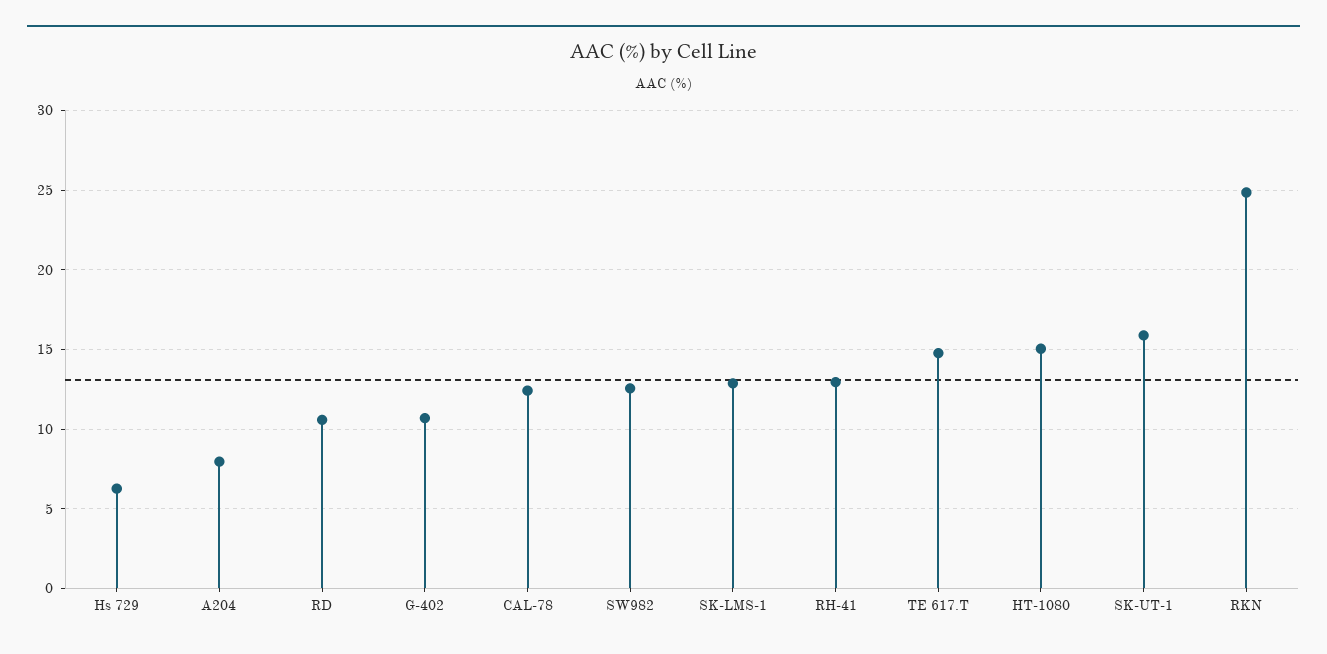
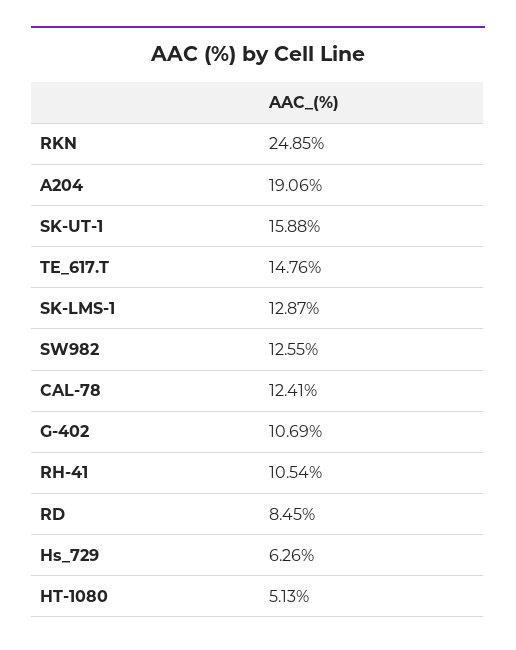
  {
    "Hs 729": 6.26,
-   "A204": 8,
+   "A204": 19.06,
-   "RD": 10.5,
+   "RD": 8.45,
    "G-402": 10.69,
    "CAL-78": 12.41,
    "SW982": 12.55,
    "SK-LMS-1": 12.87,
-   "RH-41": 13,
+   "RH-41": 10.54,
    "TE 617.T": 14.76,
-   "HT-1080": 15,
+   "HT-1080": 5.13,
    "SK-UT-1": 15.88,
    "RKN": 24.85
  }

